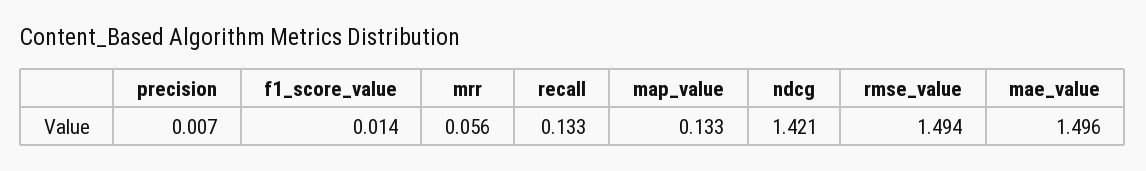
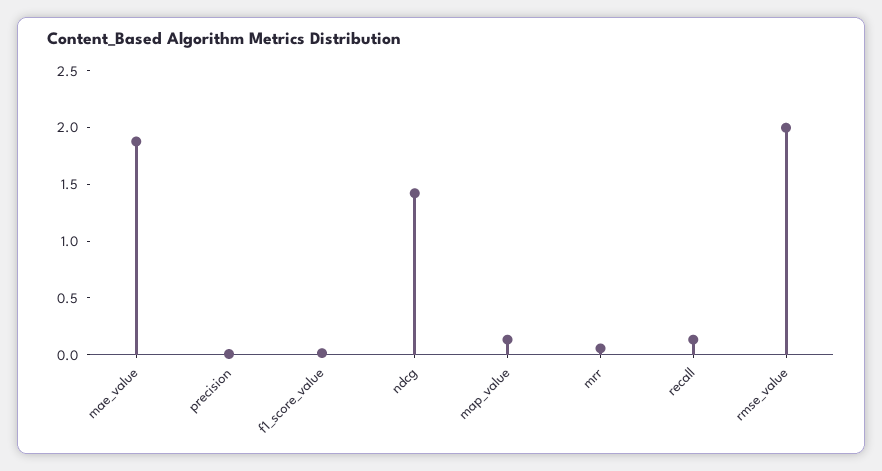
  {
    "precision": 0.007,
    "f1_score_value": 0.014,
    "mrr": 0.056,
    "recall": 0.133,
    "map_value": 0.133,
    "ndcg": 1.421,
-   "rmse_value": 1.494,
+   "rmse_value": 2,
-   "mae_value": 1.496
+   "mae_value": 1.9
  }

